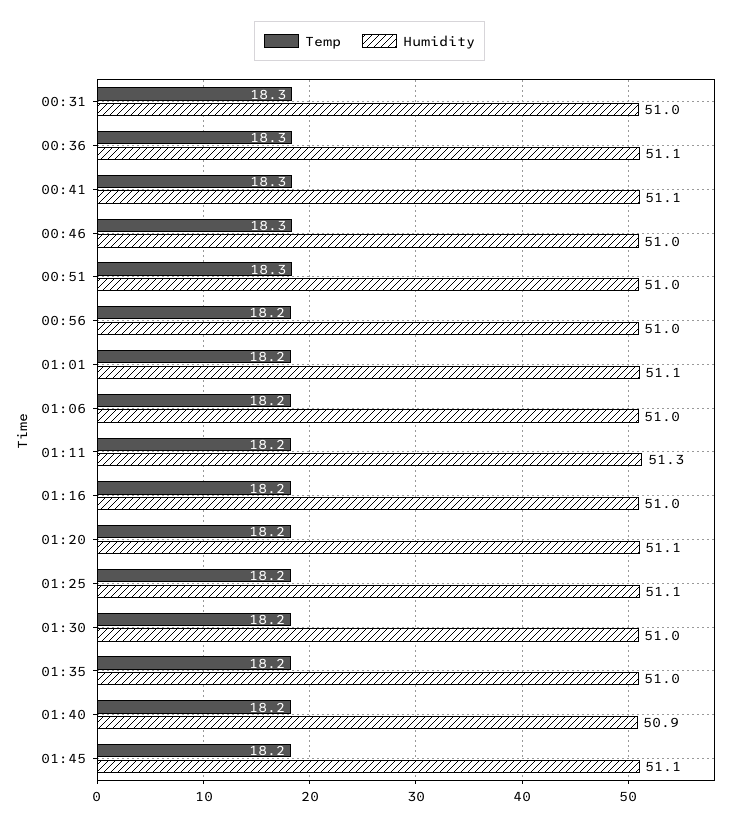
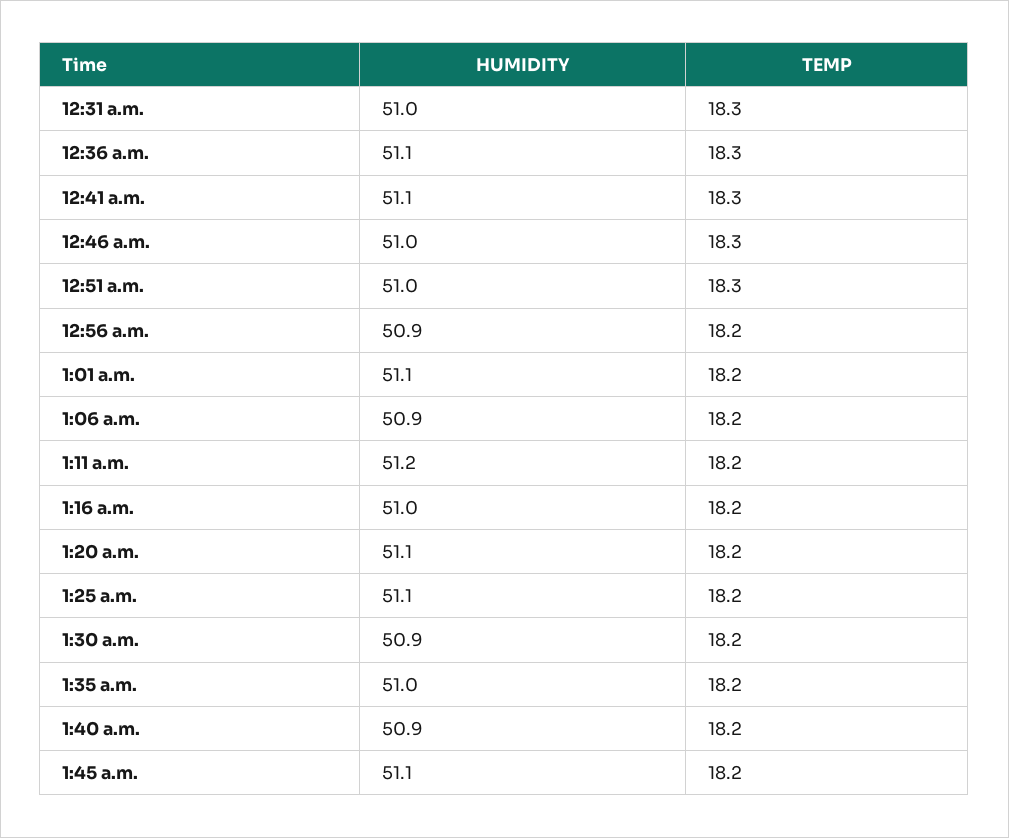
  {
    "Temp": {
      "00:31": 18.3,
      "00:36": 18.3,
      "00:41": 18.3,
      "00:46": 18.3,
      "00:51": 18.3,
      "00:56": 18.2,
      "01:01": 18.2,
      "01:06": 18.2,
      "01:11": 18.2,
      "01:16": 18.2,
      "01:20": 18.2,
      "01:25": 18.2,
      "01:30": 18.2,
      "01:35": 18.2,
      "01:40": 18.2,
      "01:45": 18.2
    },
    "Humidity": {
      "00:31": 51,
      "00:36": 51.1,
      "00:41": 51.1,
      "00:46": 51,
      "00:51": 51,
-     "00:56": 51,
+     "00:56": 50.9,
      "01:01": 51.1,
-     "01:06": 51,
+     "01:06": 50.9,
-     "01:11": 51.3,
+     "01:11": 51.2,
      "01:16": 51,
      "01:20": 51.1,
      "01:25": 51.1,
-     "01:30": 51,
+     "01:30": 50.9,
      "01:35": 51,
      "01:40": 50.9,
      "01:45": 51.1
    }
  }

